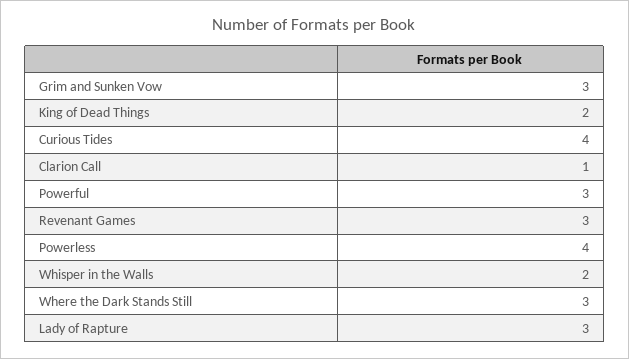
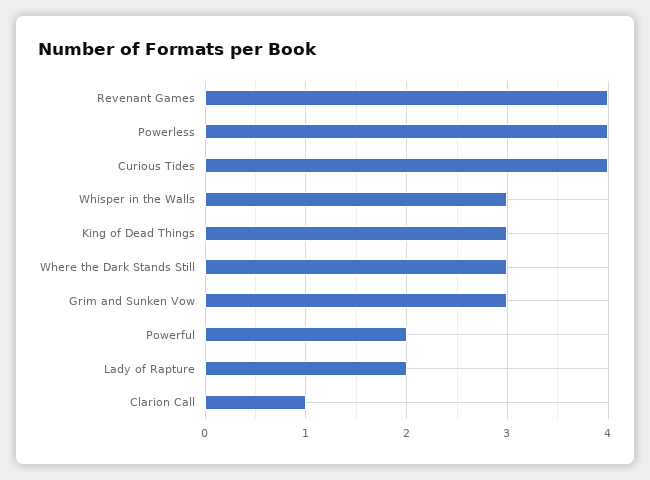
  {
    "Grim and Sunken Vow": 3,
-   "King of Dead Things": 2,
+   "King of Dead Things": 3,
    "Curious Tides": 4,
    "Clarion Call": 1,
-   "Powerful": 3,
+   "Powerful": 2,
-   "Revenant Games": 3,
+   "Revenant Games": 4,
    "Powerless": 4,
-   "Whisper in the Walls": 2,
+   "Whisper in the Walls": 3,
    "Where the Dark Stands Still": 3,
-   "Lady of Rapture": 3
+   "Lady of Rapture": 2
  }

